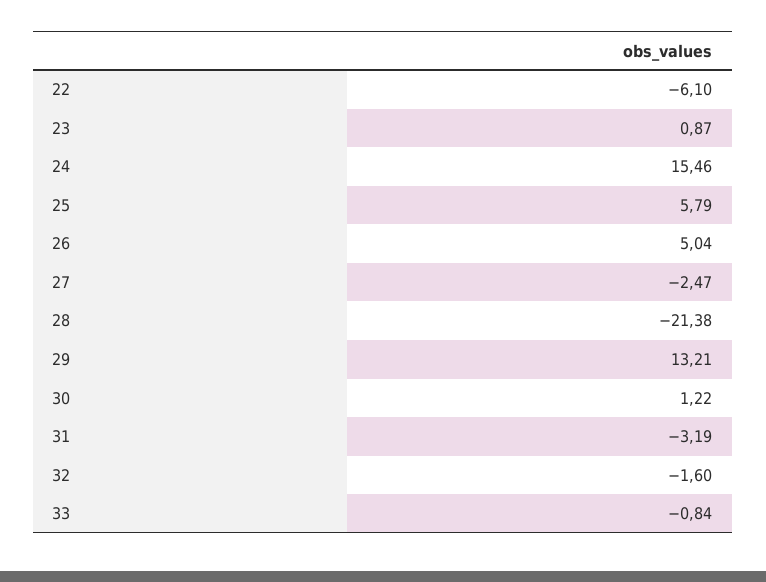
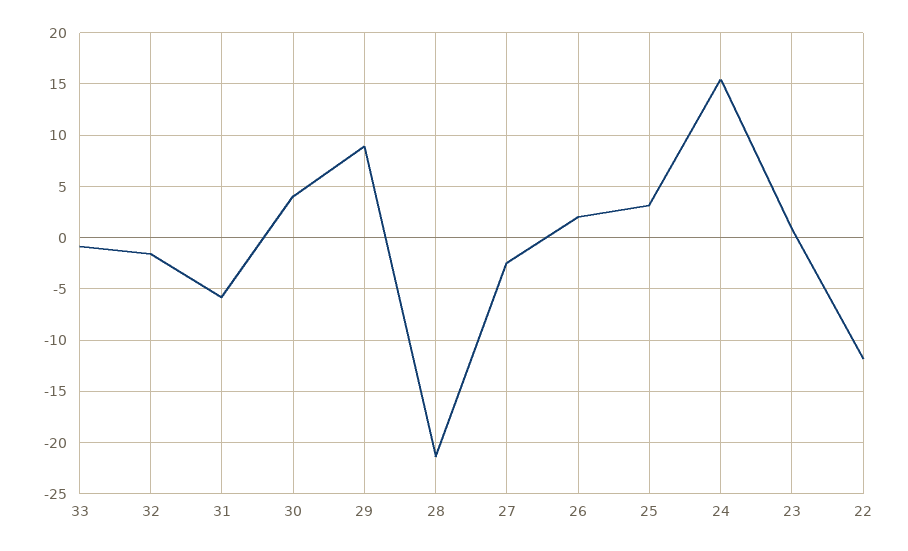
  {
-   "22": -6.1,
+   "22": -12,
    "23": 0.87,
    "24": 15.46,
-   "25": 5.79,
+   "25": 3,
-   "26": 5.04,
+   "26": 2,
    "27": -2.47,
    "28": -21.38,
-   "29": 13.21,
+   "29": 9,
-   "30": 1.22,
+   "30": 4,
-   "31": -3.19,
+   "31": -6,
    "32": -1.6,
    "33": -0.84
  }

